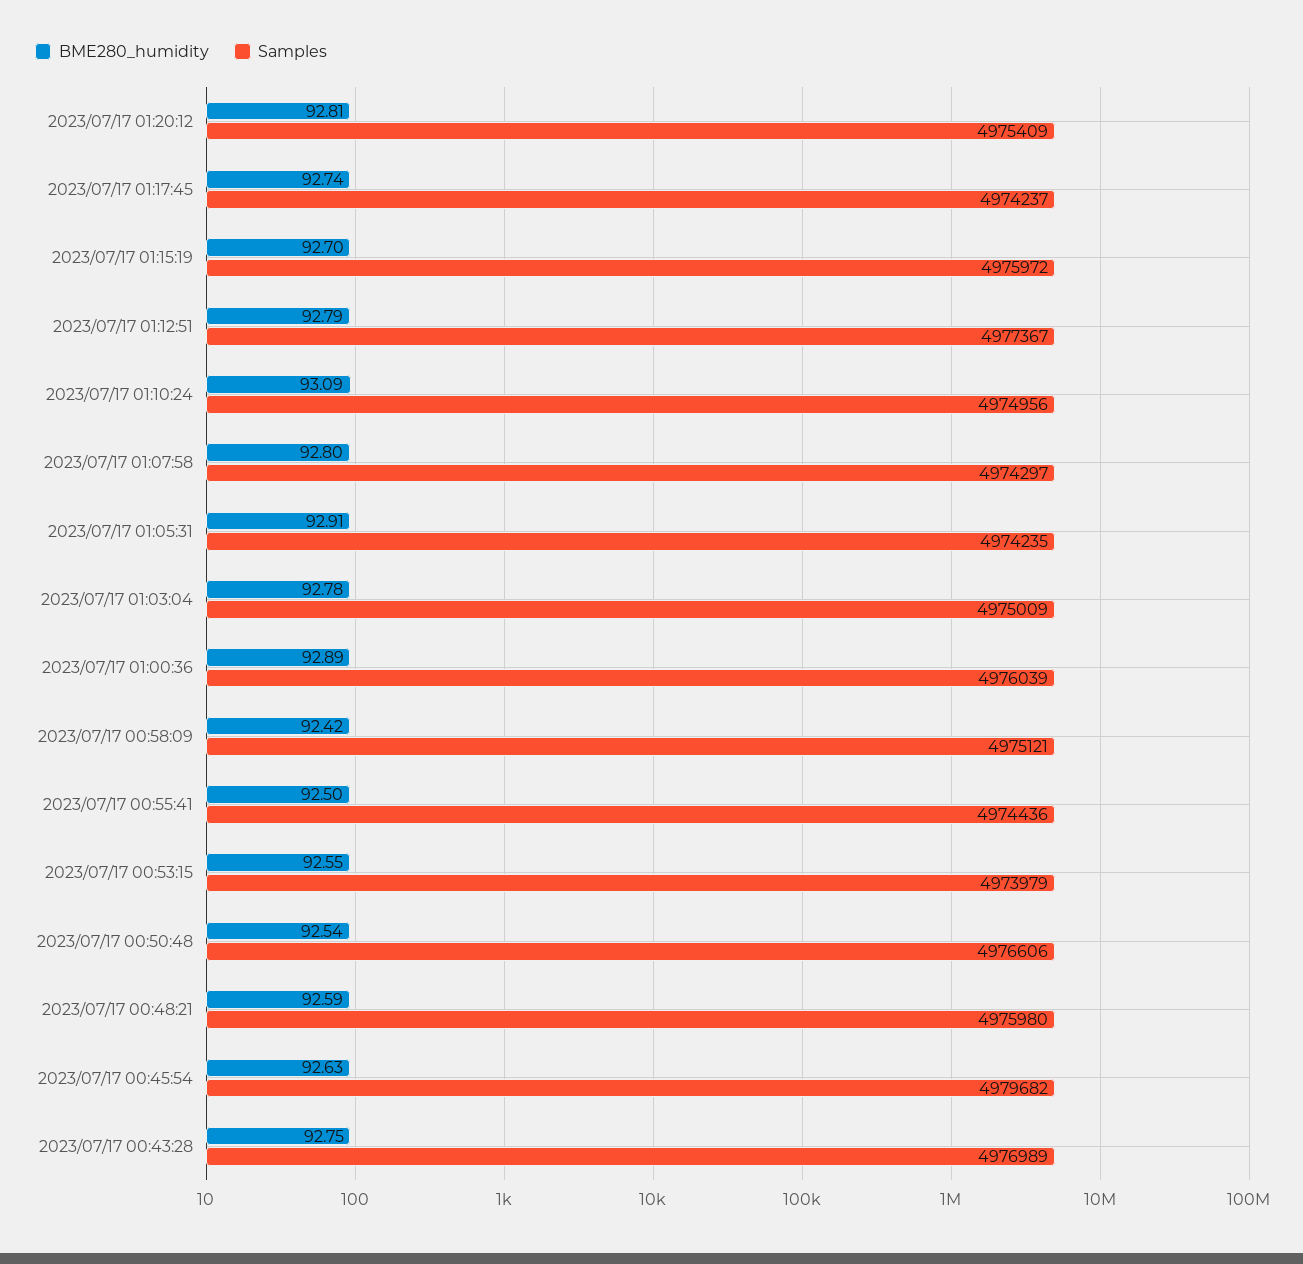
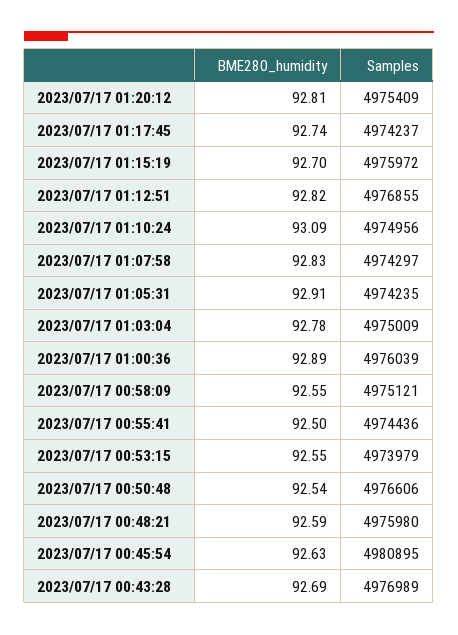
  {
    "BME280_humidity": {
      "2023/07/17 01:20:12": 92.81,
      "2023/07/17 01:17:45": 92.74,
      "2023/07/17 01:15:19": 92.7,
-     "2023/07/17 01:12:51": 92.79,
+     "2023/07/17 01:12:51": 92.82,
      "2023/07/17 01:10:24": 93.09,
-     "2023/07/17 01:07:58": 92.8,
+     "2023/07/17 01:07:58": 92.83,
      "2023/07/17 01:05:31": 92.91,
      "2023/07/17 01:03:04": 92.78,
      "2023/07/17 01:00:36": 92.89,
-     "2023/07/17 00:58:09": 92.42,
+     "2023/07/17 00:58:09": 92.55,
      "2023/07/17 00:55:41": 92.5,
      "2023/07/17 00:53:15": 92.55,
      "2023/07/17 00:50:48": 92.54,
      "2023/07/17 00:48:21": 92.59,
      "2023/07/17 00:45:54": 92.63,
-     "2023/07/17 00:43:28": 92.75
+     "2023/07/17 00:43:28": 92.69
    },
    "Samples": {
      "2023/07/17 01:20:12": 4975409,
      "2023/07/17 01:17:45": 4974237,
      "2023/07/17 01:15:19": 4975972,
-     "2023/07/17 01:12:51": 4977367,
+     "2023/07/17 01:12:51": 4976855,
      "2023/07/17 01:10:24": 4974956,
      "2023/07/17 01:07:58": 4974297,
      "2023/07/17 01:05:31": 4974235,
      "2023/07/17 01:03:04": 4975009,
      "2023/07/17 01:00:36": 4976039,
      "2023/07/17 00:58:09": 4975121,
      "2023/07/17 00:55:41": 4974436,
      "2023/07/17 00:53:15": 4973979,
      "2023/07/17 00:50:48": 4976606,
      "2023/07/17 00:48:21": 4975980,
-     "2023/07/17 00:45:54": 4979682,
+     "2023/07/17 00:45:54": 4980895,
      "2023/07/17 00:43:28": 4976989
    }
  }

